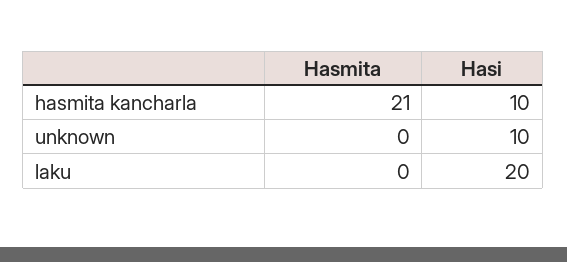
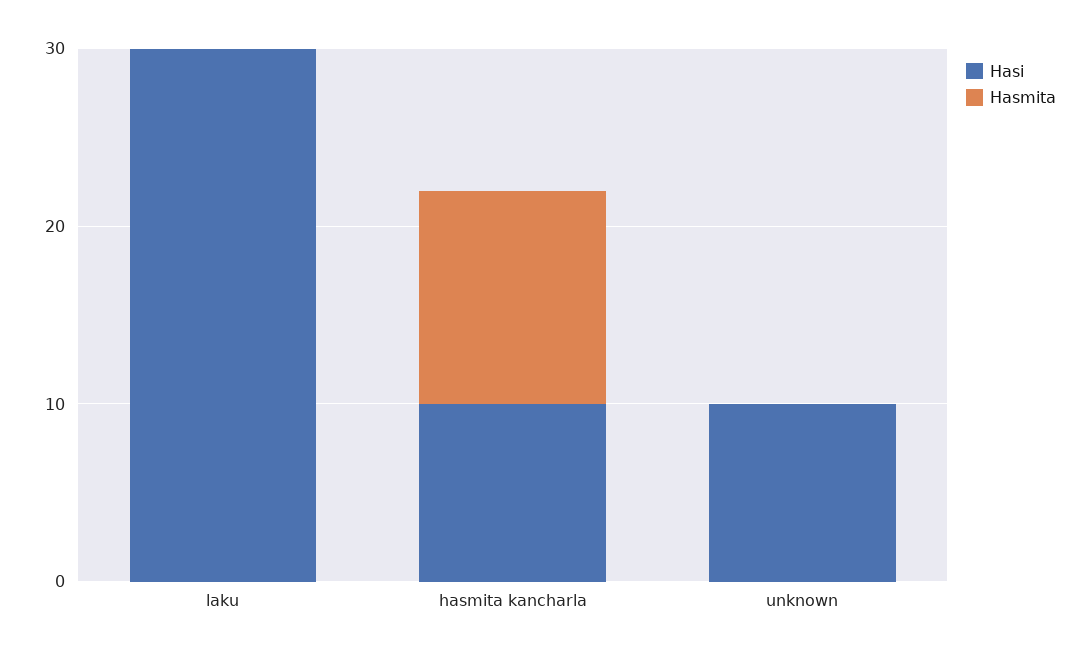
  {
    "Hasmita": {
-     "hasmita kancharla": 21,
+     "hasmita kancharla": 12,
      "unknown": 0,
      "laku": 0
    },
    "Hasi": {
      "hasmita kancharla": 10,
      "unknown": 10,
-     "laku": 20
+     "laku": 30
    }
  }

